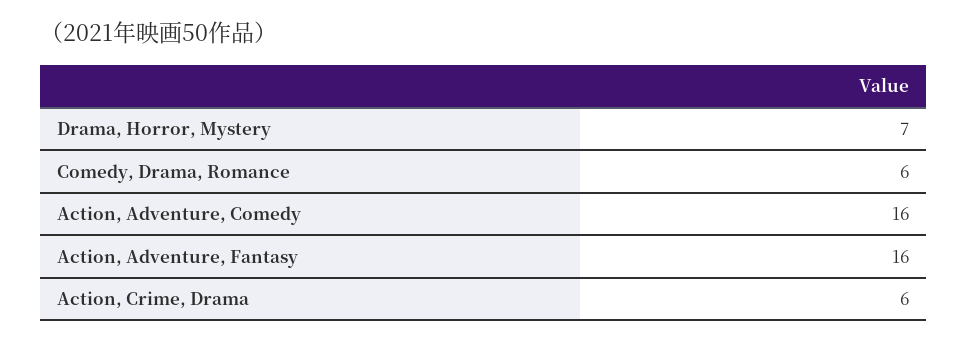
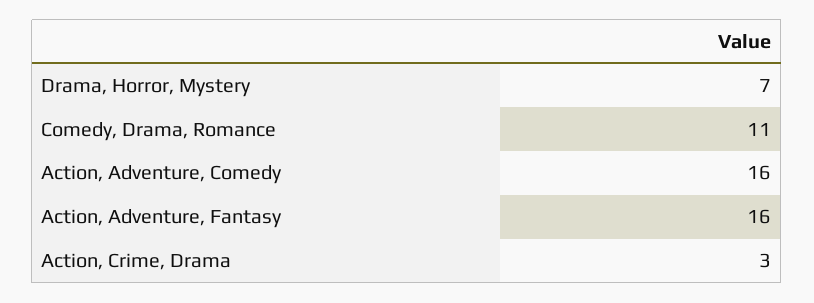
  {
    "Drama, Horror, Mystery": 7,
-   "Comedy, Drama, Romance": 6,
+   "Comedy, Drama, Romance": 11,
    "Action, Adventure, Comedy": 16,
    "Action, Adventure, Fantasy": 16,
-   "Action, Crime, Drama": 6
+   "Action, Crime, Drama": 3
  }

